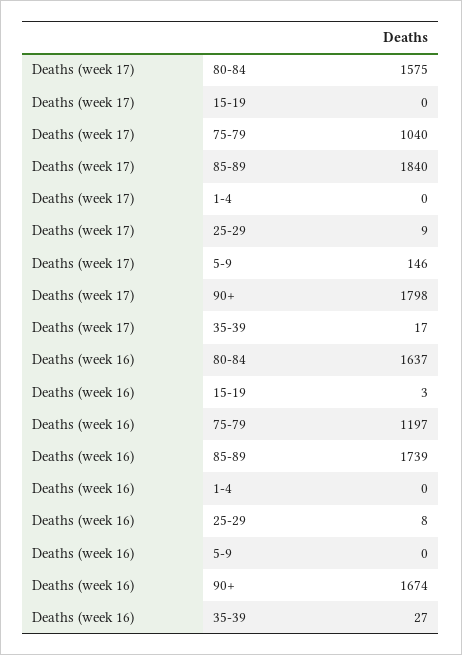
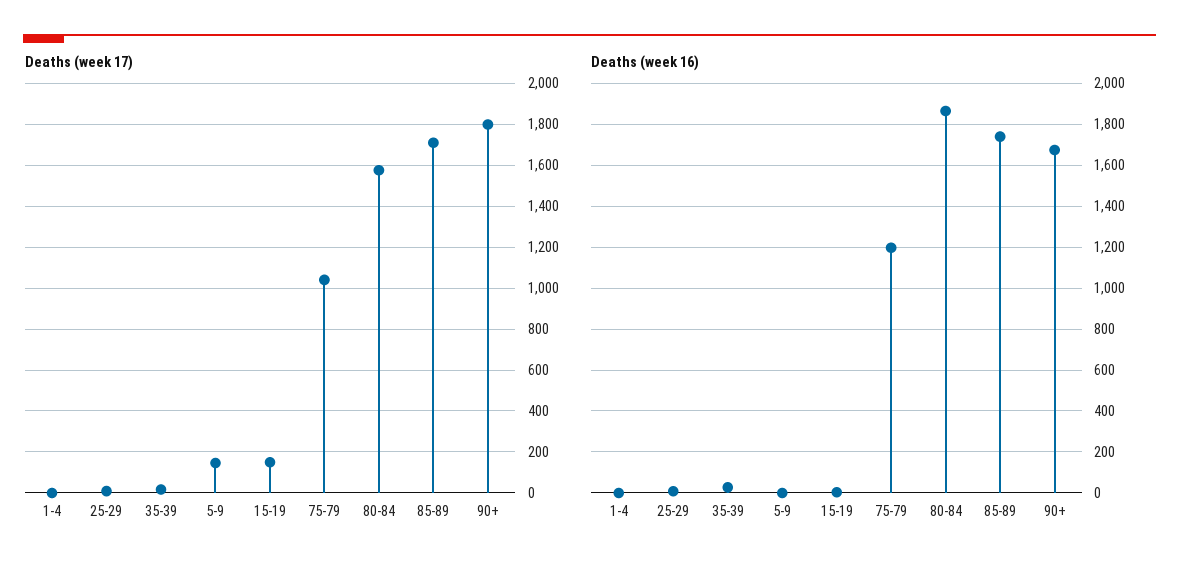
  {
    "Deaths (week 17)": {
      "80-84": 1575,
-     "15-19": 0,
+     "15-19": 150,
      "75-79": 1040,
-     "85-89": 1840,
+     "85-89": 1700,
      "1-4": 0,
      "25-29": 9,
      "5-9": 146,
      "90+": 1798,
      "35-39": 17
    },
    "Deaths (week 16)": {
-     "80-84": 1637,
+     "80-84": 1850,
      "15-19": 3,
      "75-79": 1197,
      "85-89": 1739,
      "1-4": 0,
      "25-29": 8,
      "5-9": 0,
      "90+": 1674,
      "35-39": 27
    }
  }

